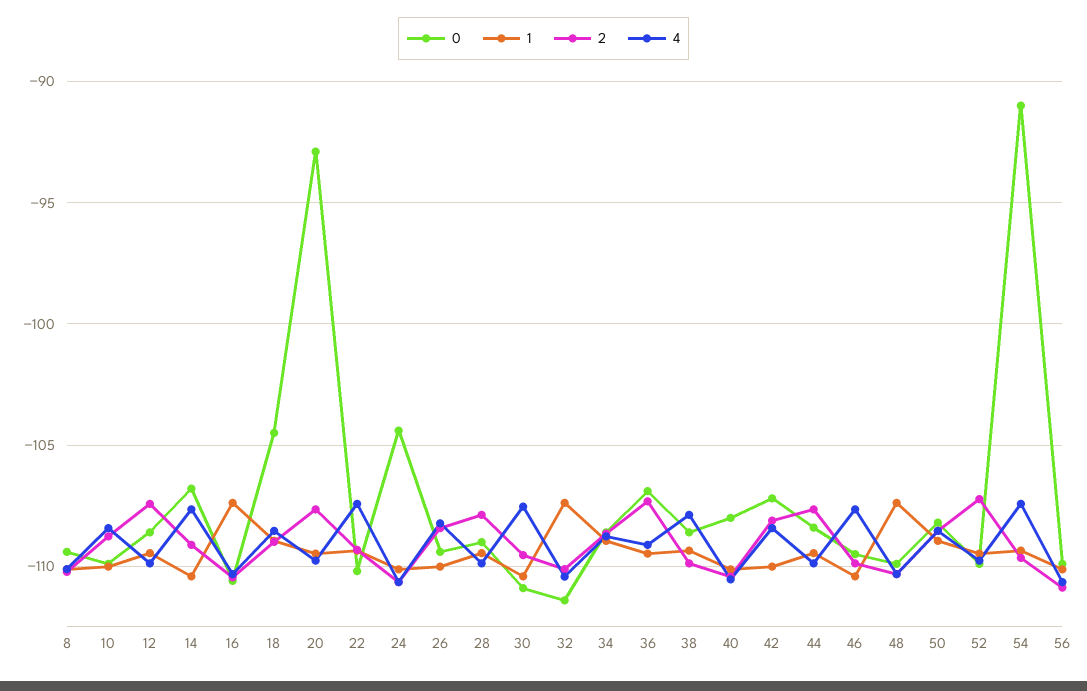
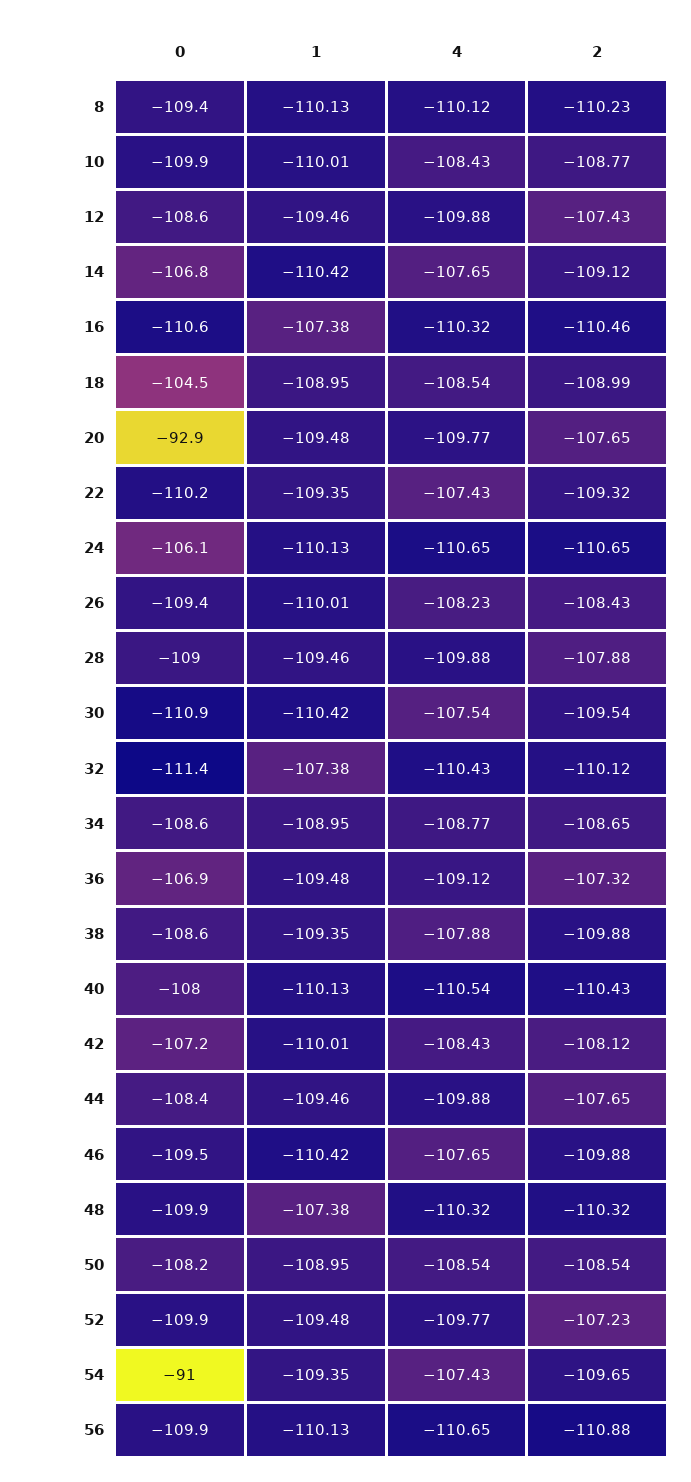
  {
    "0": {
      "8": -109.4,
      "10": -109.9,
      "12": -108.6,
      "14": -106.8,
      "16": -110.6,
      "18": -104.5,
      "20": -92.9,
      "22": -110.2,
-     "24": -104.5,
+     "24": -106.1,
      "26": -109.4,
      "28": -109,
      "30": -110.9,
      "32": -111.4,
      "34": -108.6,
      "36": -106.9,
      "38": -108.6,
      "40": -108,
      "42": -107.2,
      "44": -108.4,
      "46": -109.5,
      "48": -109.9,
      "50": -108.2,
      "52": -109.9,
      "54": -91,
      "56": -109.9
    },
    "1": {
      "8": -110.13,
      "10": -110.01,
      "12": -109.46,
      "14": -110.42,
      "16": -107.38,
      "18": -108.95,
      "20": -109.48,
      "22": -109.35,
      "24": -110.13,
      "26": -110.01,
      "28": -109.46,
      "30": -110.42,
      "32": -107.38,
      "34": -108.95,
      "36": -109.48,
      "38": -109.35,
      "40": -110.13,
      "42": -110.01,
      "44": -109.46,
      "46": -110.42,
      "48": -107.38,
      "50": -108.95,
      "52": -109.48,
      "54": -109.35,
      "56": -110.13
    },
    "2": {
      "8": -110.23,
      "10": -108.77,
      "12": -107.43,
      "14": -109.12,
      "16": -110.46,
      "18": -108.99,
      "20": -107.65,
      "22": -109.32,
      "24": -110.65,
      "26": -108.43,
      "28": -107.88,
      "30": -109.54,
      "32": -110.12,
      "34": -108.65,
      "36": -107.32,
      "38": -109.88,
      "40": -110.43,
      "42": -108.12,
      "44": -107.65,
      "46": -109.88,
      "48": -110.32,
      "50": -108.54,
      "52": -107.23,
      "54": -109.65,
      "56": -110.88
    },
    "4": {
      "8": -110.12,
      "10": -108.43,
      "12": -109.88,
      "14": -107.65,
      "16": -110.32,
      "18": -108.54,
      "20": -109.77,
      "22": -107.43,
      "24": -110.65,
      "26": -108.23,
      "28": -109.88,
      "30": -107.54,
      "32": -110.43,
      "34": -108.77,
      "36": -109.12,
      "38": -107.88,
      "40": -110.54,
      "42": -108.43,
      "44": -109.88,
      "46": -107.65,
      "48": -110.32,
      "50": -108.54,
      "52": -109.77,
      "54": -107.43,
      "56": -110.65
    }
  }

